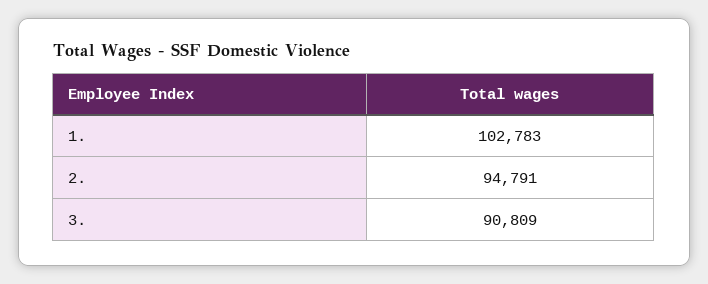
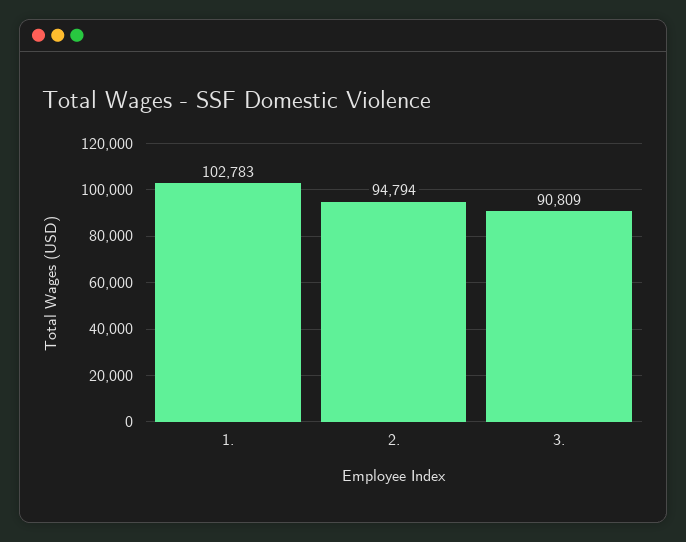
  {
    "1.": 102783,
-   "2.": 94791,
+   "2.": 94794,
    "3.": 90809
  }

